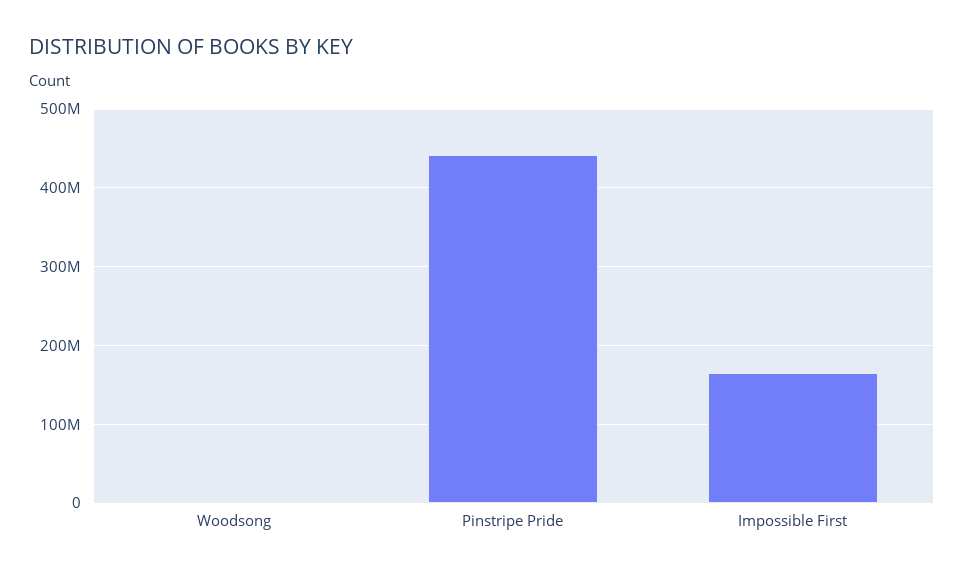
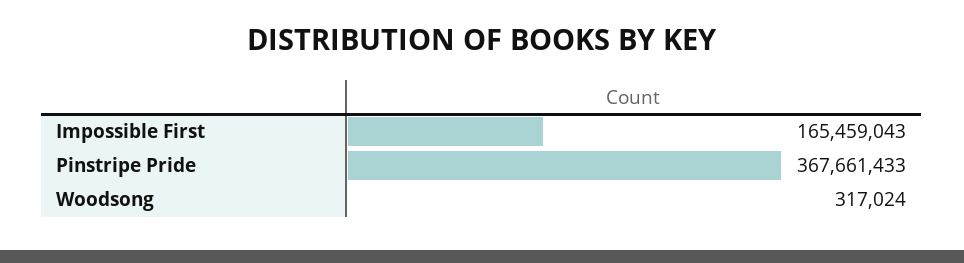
  {
    "Woodsong": 317024,
-   "Pinstripe Pride": 440000000,
+   "Pinstripe Pride": 367661433,
    "Impossible First": 165459043
  }

